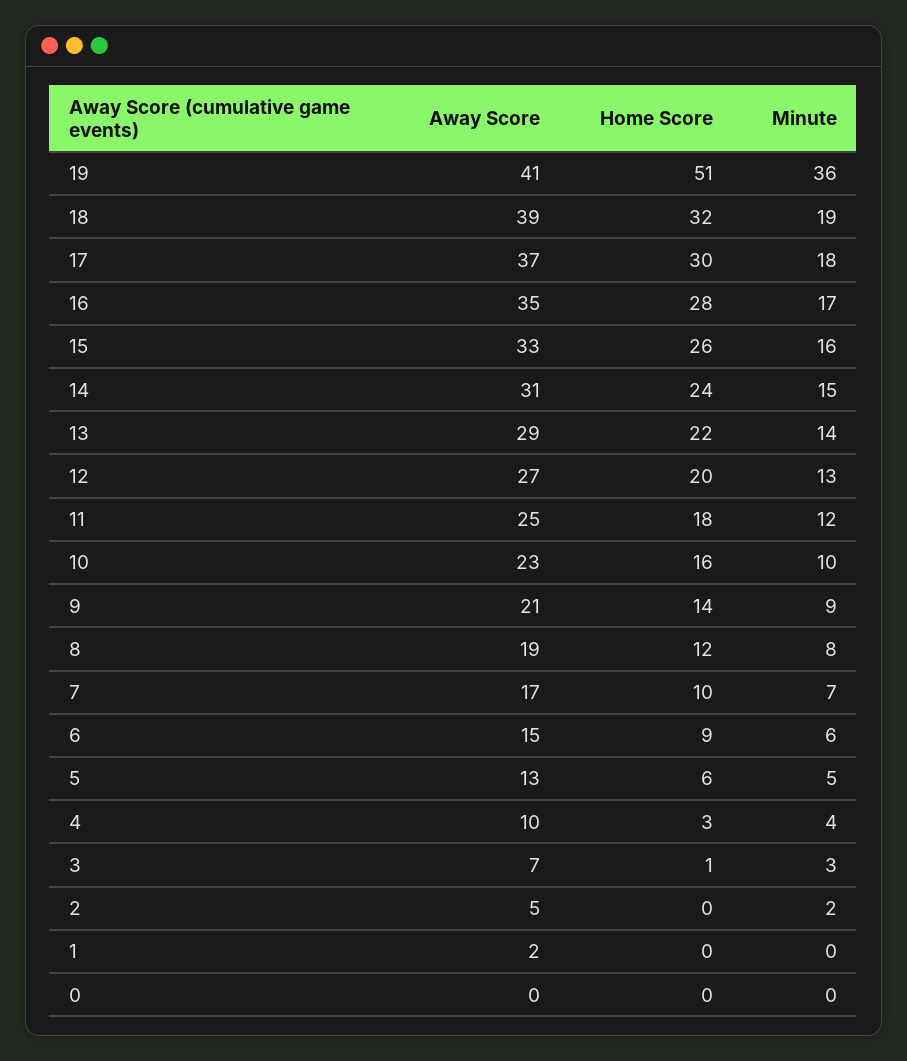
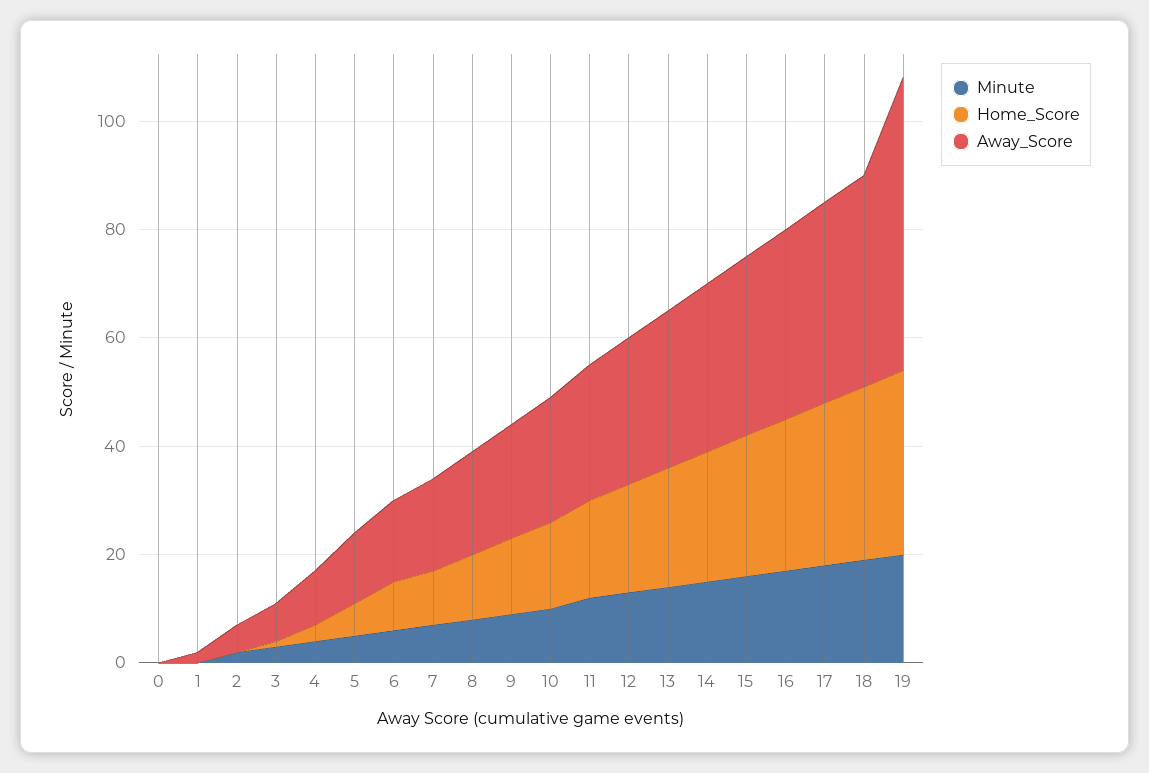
  {
    "Away Score": {
-     "19": 41,
+     "19": 55,
      "18": 39,
      "17": 37,
      "16": 35,
      "15": 33,
      "14": 31,
      "13": 29,
      "12": 27,
      "11": 25,
      "10": 23,
      "9": 21,
      "8": 19,
      "7": 17,
      "6": 15,
      "5": 13,
      "4": 10,
      "3": 7,
      "2": 5,
      "1": 2,
      "0": 0
    },
    "Home Score": {
-     "19": 51,
+     "19": 35,
      "18": 32,
      "17": 30,
      "16": 28,
      "15": 26,
      "14": 24,
      "13": 22,
      "12": 20,
      "11": 18,
      "10": 16,
      "9": 14,
      "8": 12,
      "7": 10,
      "6": 9,
      "5": 6,
      "4": 3,
      "3": 1,
      "2": 0,
      "1": 0,
      "0": 0
    },
    "Minute": {
-     "19": 36,
+     "19": 20,
      "18": 19,
      "17": 18,
      "16": 17,
      "15": 16,
      "14": 15,
      "13": 14,
      "12": 13,
      "11": 12,
      "10": 10,
      "9": 9,
      "8": 8,
      "7": 7,
      "6": 6,
      "5": 5,
      "4": 4,
      "3": 3,
      "2": 2,
      "1": 0,
      "0": 0
    }
  }

